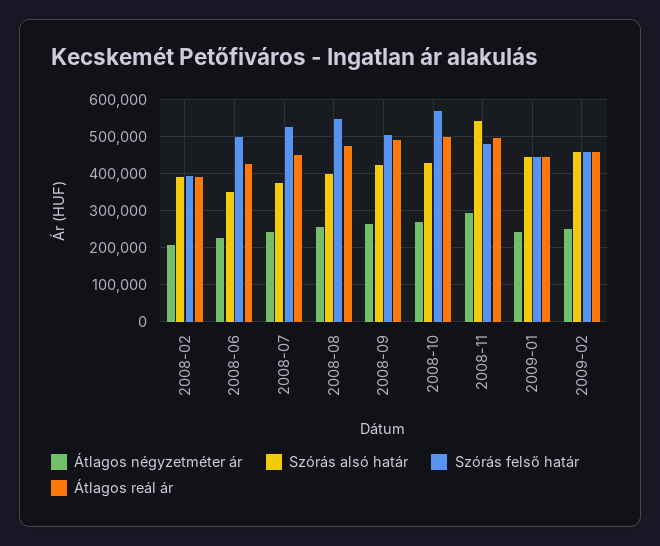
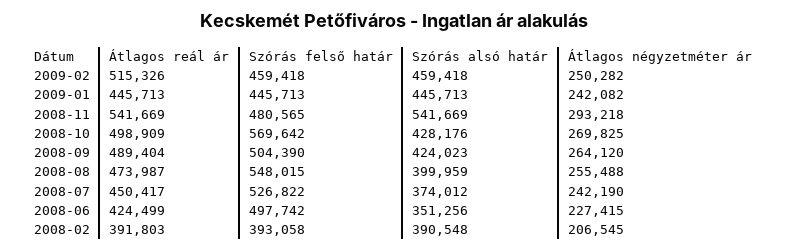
  {
    "Átlagos négyzetméter ár": {
      "2008-02": 206545,
      "2008-06": 227415,
      "2008-07": 242190,
      "2008-08": 255488,
      "2008-09": 264120,
      "2008-10": 269825,
      "2008-11": 293218,
      "2009-01": 242082,
      "2009-02": 250282
    },
    "Szórás alsó határ": {
      "2008-02": 390548,
      "2008-06": 351256,
      "2008-07": 374012,
      "2008-08": 399959,
      "2008-09": 424023,
      "2008-10": 428176,
      "2008-11": 541669,
      "2009-01": 445713,
      "2009-02": 459418
    },
    "Szórás felső határ": {
      "2008-02": 393058,
      "2008-06": 497742,
      "2008-07": 526822,
      "2008-08": 548015,
      "2008-09": 504390,
      "2008-10": 569642,
      "2008-11": 480565,
      "2009-01": 445713,
      "2009-02": 459418
    },
    "Átlagos reál ár": {
      "2008-02": 391803,
      "2008-06": 424499,
      "2008-07": 450417,
      "2008-08": 473987,
      "2008-09": 489404,
      "2008-10": 498909,
-     "2008-11": 500000,
+     "2008-11": 541669,
      "2009-01": 445713,
-     "2009-02": 460000
+     "2009-02": 515326
    }
  }

